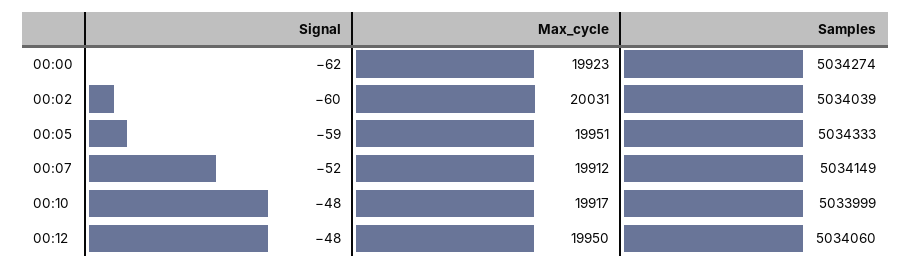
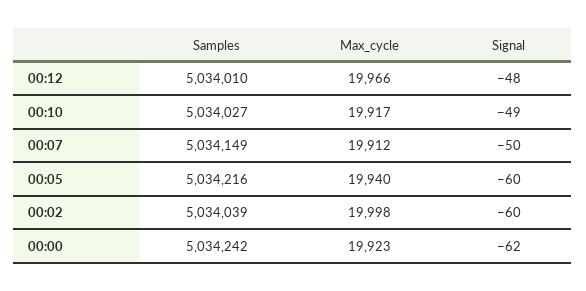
  {
    "Signal": {
      "00:00": -62,
      "00:02": -60,
-     "00:05": -59,
+     "00:05": -60,
-     "00:07": -52,
+     "00:07": -50,
-     "00:10": -48,
+     "00:10": -49,
      "00:12": -48
    },
    "Max_cycle": {
      "00:00": 19923,
-     "00:02": 20031,
+     "00:02": 19998,
-     "00:05": 19951,
+     "00:05": 19940,
      "00:07": 19912,
      "00:10": 19917,
-     "00:12": 19950
+     "00:12": 19966
    },
    "Samples": {
-     "00:00": 5034274,
+     "00:00": 5034242,
      "00:02": 5034039,
-     "00:05": 5034333,
+     "00:05": 5034216,
      "00:07": 5034149,
-     "00:10": 5033999,
+     "00:10": 5034027,
-     "00:12": 5034060
+     "00:12": 5034010
    }
  }

